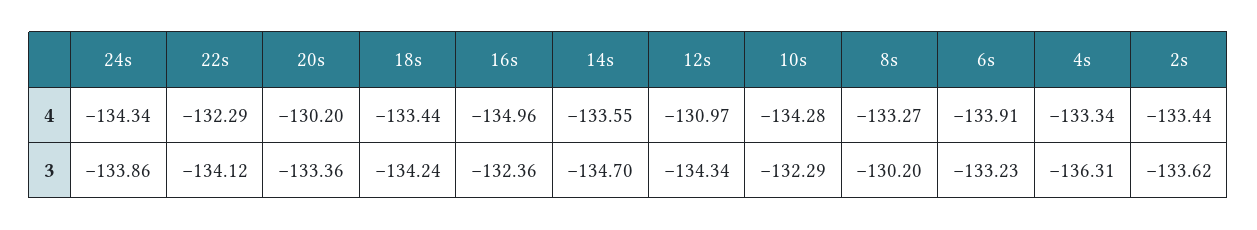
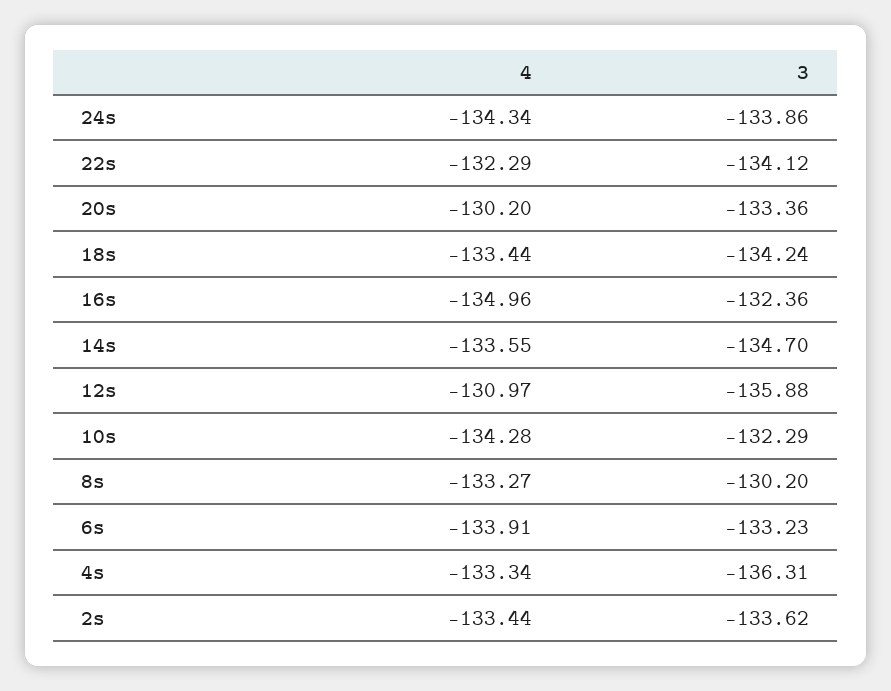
  {
    "24s": {
      "4": -134.34,
      "3": -133.86
    },
    "22s": {
      "4": -132.29,
      "3": -134.12
    },
    "20s": {
      "4": -130.2,
      "3": -133.36
    },
    "18s": {
      "4": -133.44,
      "3": -134.24
    },
    "16s": {
      "4": -134.96,
      "3": -132.36
    },
    "14s": {
      "4": -133.55,
      "3": -134.7
    },
    "12s": {
      "4": -130.97,
-     "3": -134.34
+     "3": -135.88
    },
    "10s": {
      "4": -134.28,
      "3": -132.29
    },
    "8s": {
      "4": -133.27,
      "3": -130.2
    },
    "6s": {
      "4": -133.91,
      "3": -133.23
    },
    "4s": {
      "4": -133.34,
      "3": -136.31
    },
    "2s": {
      "4": -133.44,
      "3": -133.62
    }
  }

